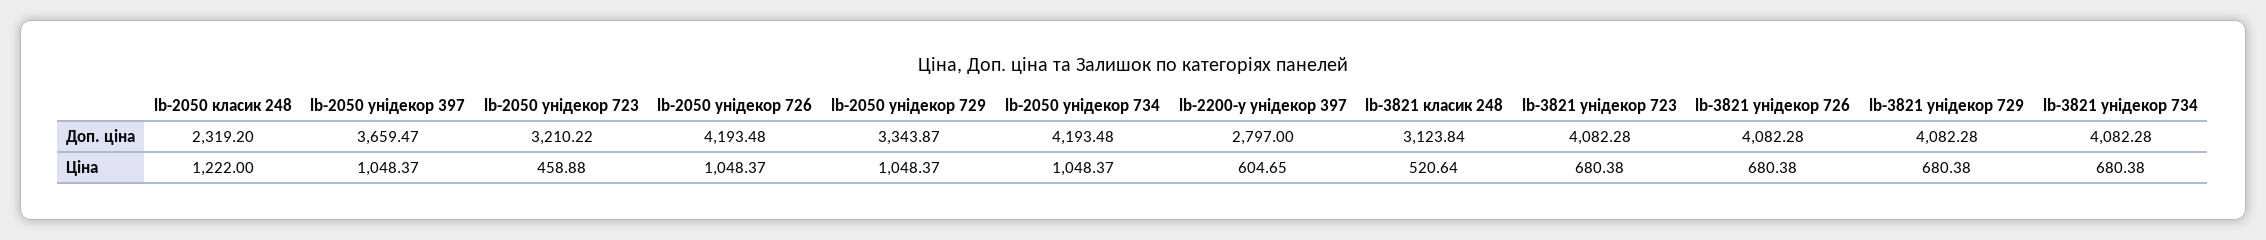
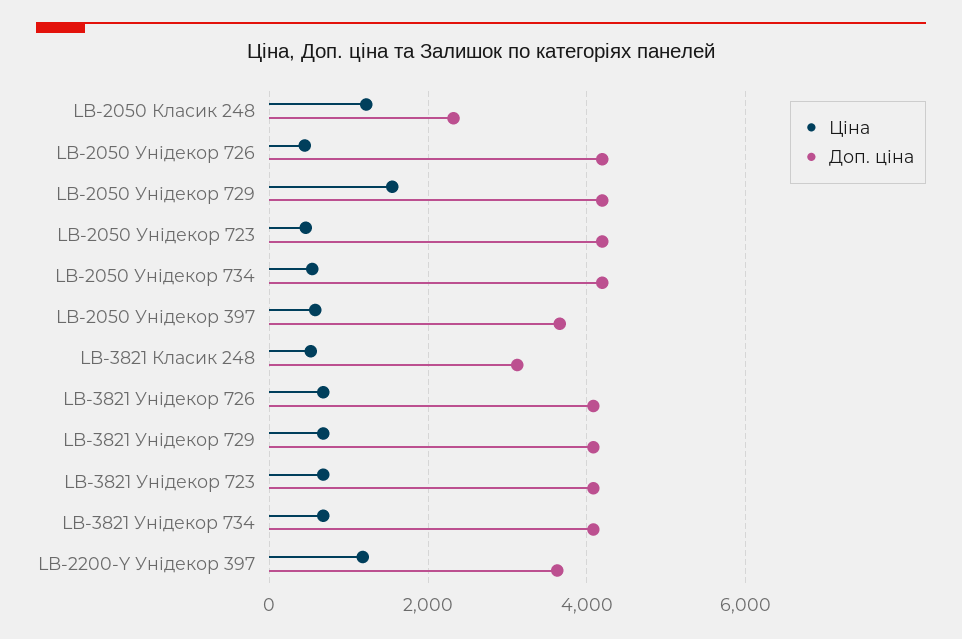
  {
    "Доп. ціна": {
      "lb-2050 класик 248": 2319.2,
      "lb-2050 унідекор 397": 3659.47,
-     "lb-2050 унідекор 723": 3210.22,
+     "lb-2050 унідекор 723": 4200,
      "lb-2050 унідекор 726": 4193.48,
-     "lb-2050 унідекор 729": 3343.87,
+     "lb-2050 унідекор 729": 4200,
      "lb-2050 унідекор 734": 4193.48,
-     "lb-2200-y унідекор 397": 2797,
+     "lb-2200-y унідекор 397": 3600,
      "lb-3821 класик 248": 3123.84,
      "lb-3821 унідекор 723": 4082.28,
      "lb-3821 унідекор 726": 4082.28,
      "lb-3821 унідекор 729": 4082.28,
      "lb-3821 унідекор 734": 4082.28
    },
    "Ціна": {
      "lb-2050 класик 248": 1222,
-     "lb-2050 унідекор 397": 1048.37,
+     "lb-2050 унідекор 397": 600,
      "lb-2050 унідекор 723": 458.88,
-     "lb-2050 унідекор 726": 1048.37,
+     "lb-2050 унідекор 726": 400,
-     "lb-2050 унідекор 729": 1048.37,
+     "lb-2050 унідекор 729": 1600,
-     "lb-2050 унідекор 734": 1048.37,
+     "lb-2050 унідекор 734": 600,
-     "lb-2200-y унідекор 397": 604.65,
+     "lb-2200-y унідекор 397": 1200,
      "lb-3821 класик 248": 520.64,
      "lb-3821 унідекор 723": 680.38,
      "lb-3821 унідекор 726": 680.38,
      "lb-3821 унідекор 729": 680.38,
      "lb-3821 унідекор 734": 680.38
    }
  }

